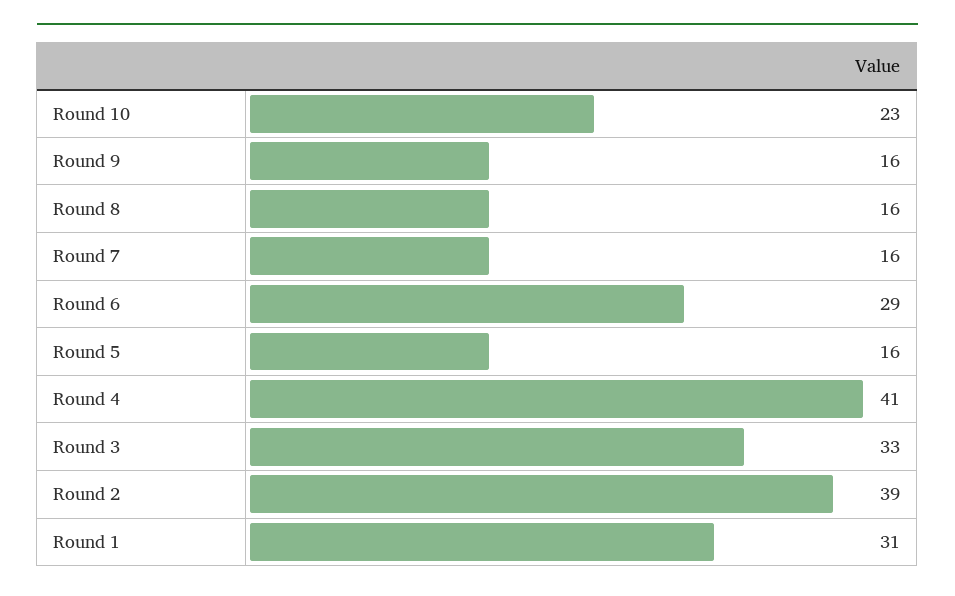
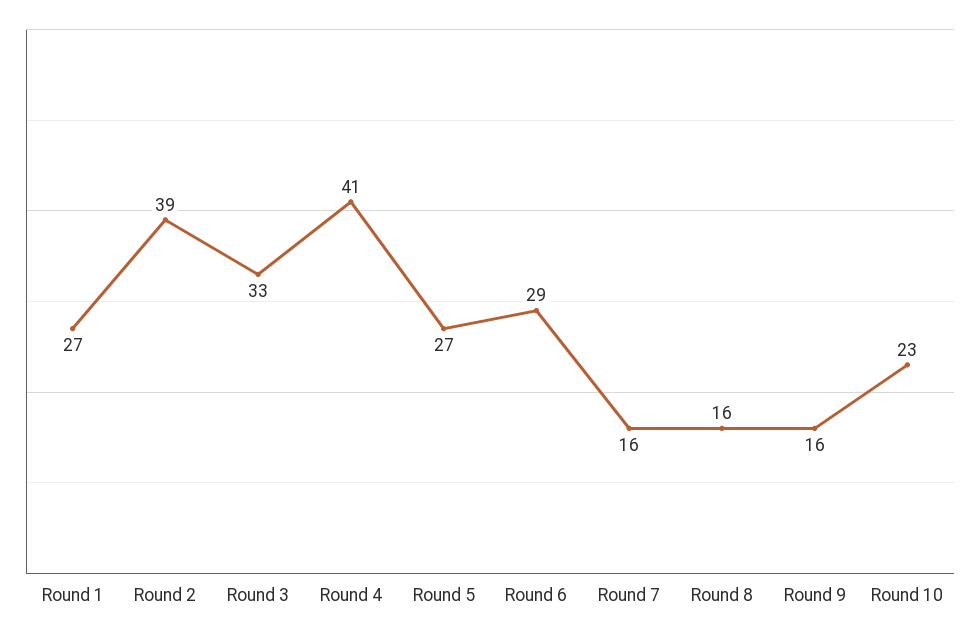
  {
    "Round 10": 23,
    "Round 9": 16,
    "Round 8": 16,
    "Round 7": 16,
    "Round 6": 29,
-   "Round 5": 16,
+   "Round 5": 27,
    "Round 4": 41,
    "Round 3": 33,
    "Round 2": 39,
-   "Round 1": 31
+   "Round 1": 27
  }

